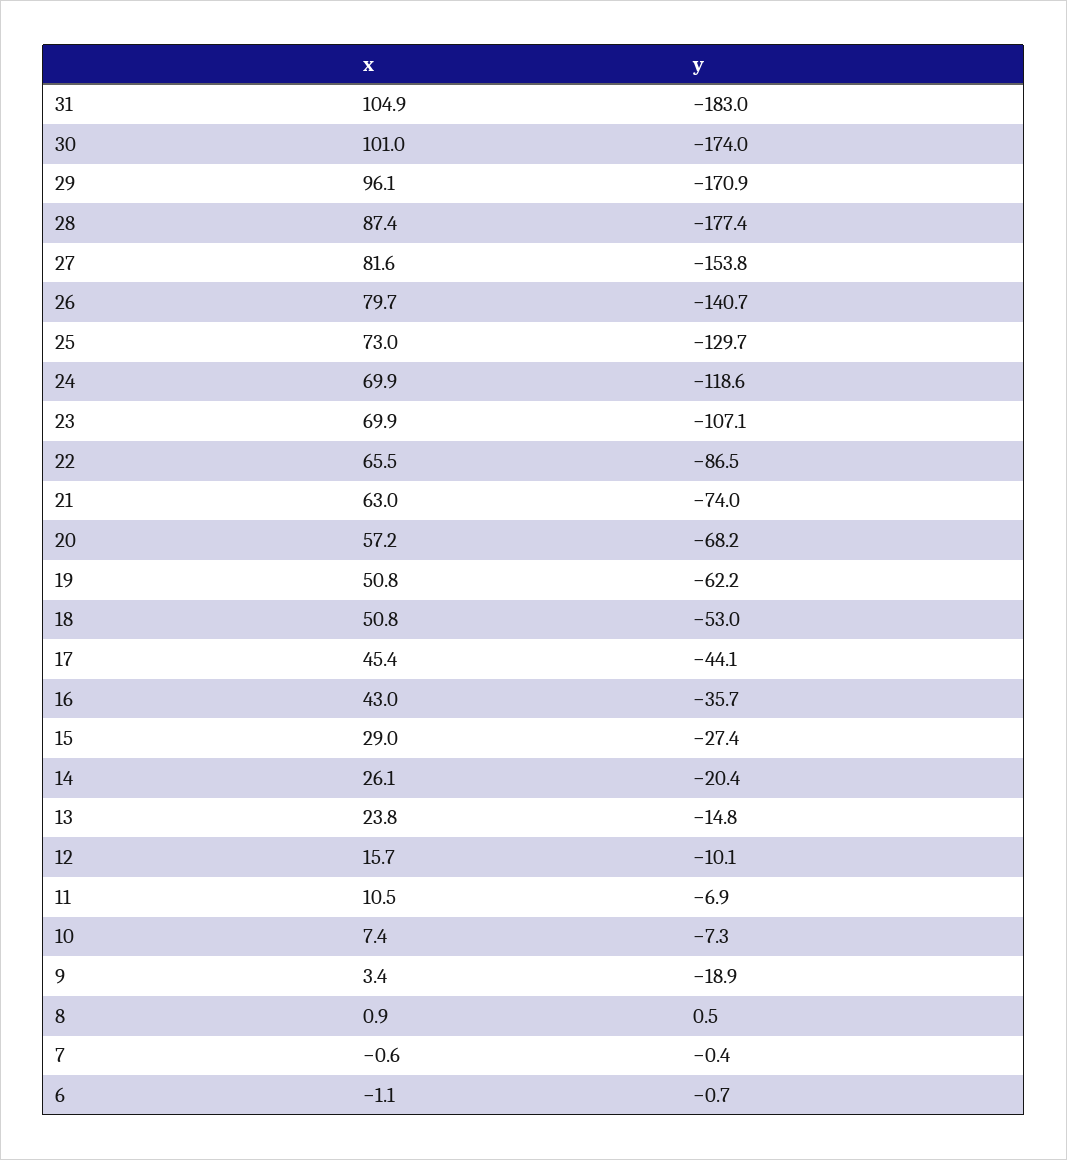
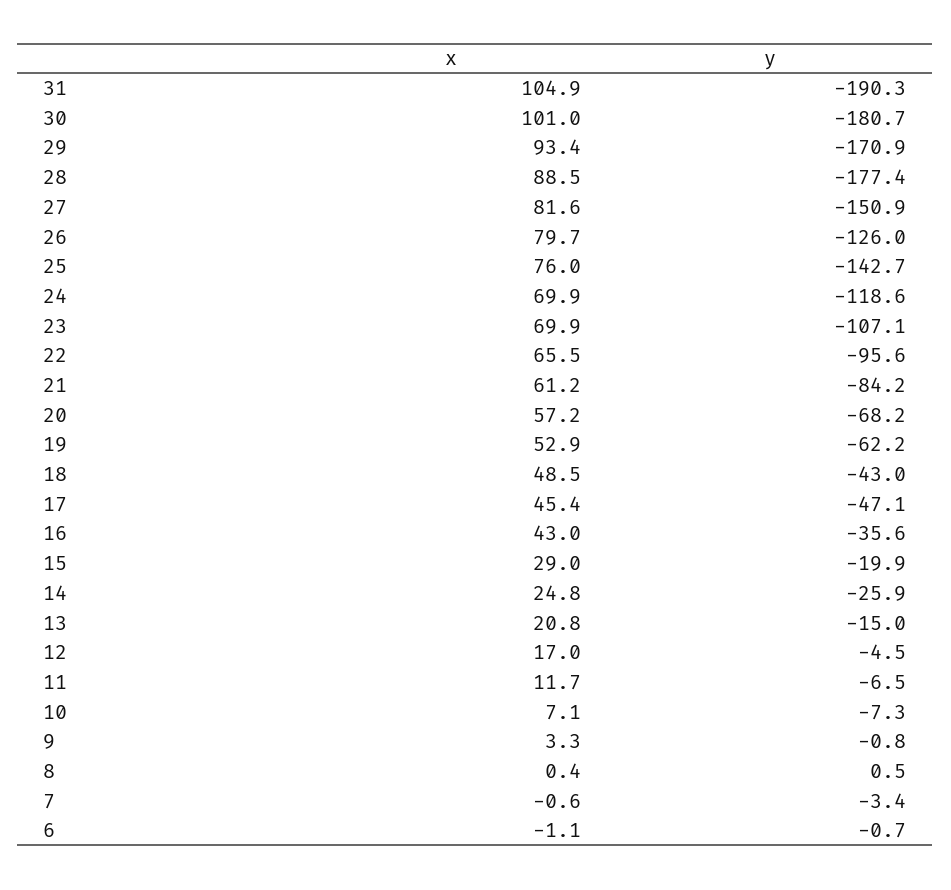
  {
    "x": {
      "31": 104.9,
      "30": 101,
-     "29": 96.1,
+     "29": 93.4,
-     "28": 87.4,
+     "28": 88.5,
      "27": 81.6,
      "26": 79.7,
-     "25": 73,
+     "25": 76,
      "24": 69.9,
      "23": 69.9,
      "22": 65.5,
-     "21": 63,
+     "21": 61.2,
      "20": 57.2,
-     "19": 50.8,
+     "19": 52.9,
-     "18": 50.8,
+     "18": 48.5,
      "17": 45.4,
      "16": 43,
      "15": 29,
-     "14": 26.1,
+     "14": 24.8,
-     "13": 23.8,
+     "13": 20.8,
-     "12": 15.7,
+     "12": 17,
-     "11": 10.5,
+     "11": 11.7,
-     "10": 7.4,
+     "10": 7.1,
-     "9": 3.4,
+     "9": 3.3,
-     "8": 0.9,
+     "8": 0.4,
      "7": -0.6,
      "6": -1.1
    },
    "y": {
-     "31": -183,
+     "31": -190.3,
-     "30": -174,
+     "30": -180.7,
      "29": -170.9,
      "28": -177.4,
-     "27": -153.8,
+     "27": -150.9,
-     "26": -140.7,
+     "26": -126,
-     "25": -129.7,
+     "25": -142.7,
      "24": -118.6,
      "23": -107.1,
-     "22": -86.5,
+     "22": -95.6,
-     "21": -74,
+     "21": -84.2,
      "20": -68.2,
      "19": -62.2,
-     "18": -53,
+     "18": -43,
-     "17": -44.1,
+     "17": -47.1,
-     "16": -35.7,
+     "16": -35.6,
-     "15": -27.4,
+     "15": -19.9,
-     "14": -20.4,
+     "14": -25.9,
-     "13": -14.8,
+     "13": -15,
-     "12": -10.1,
+     "12": -4.5,
-     "11": -6.9,
+     "11": -6.5,
      "10": -7.3,
-     "9": -18.9,
+     "9": -0.8,
      "8": 0.5,
-     "7": -0.4,
+     "7": -3.4,
      "6": -0.7
    }
  }

